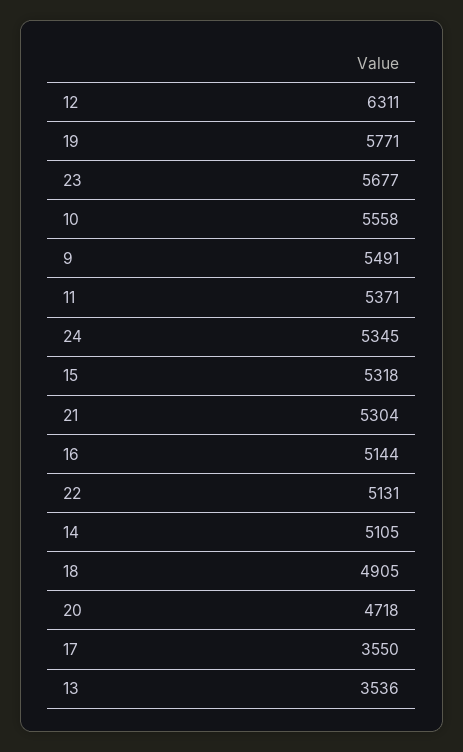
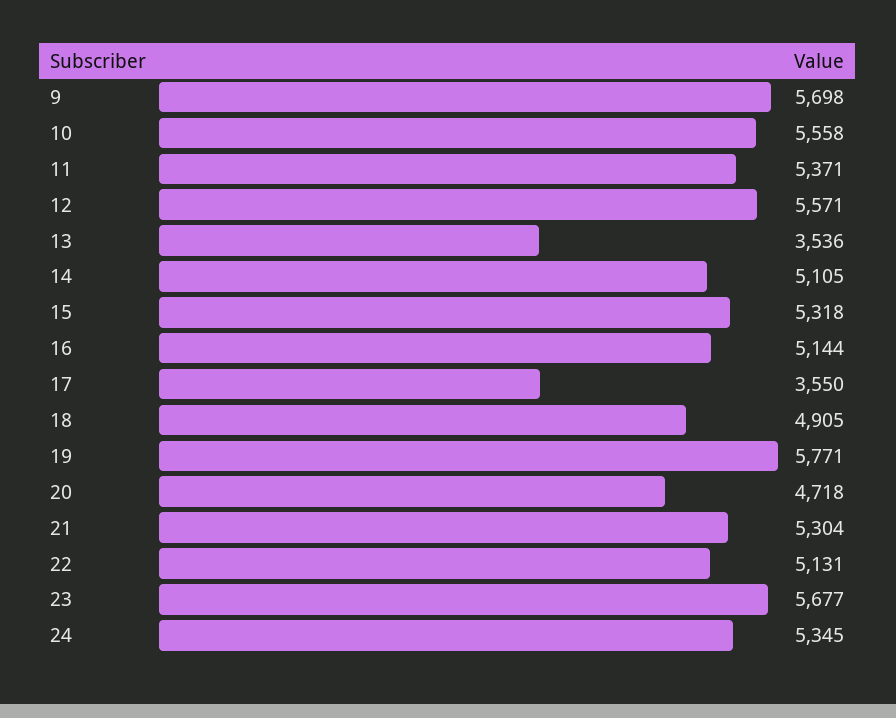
  {
-   "12": 6311,
+   "12": 5571,
    "19": 5771,
    "23": 5677,
    "10": 5558,
-   "9": 5491,
+   "9": 5698,
    "11": 5371,
    "24": 5345,
    "15": 5318,
    "21": 5304,
    "16": 5144,
    "22": 5131,
    "14": 5105,
    "18": 4905,
    "20": 4718,
    "17": 3550,
    "13": 3536
  }

